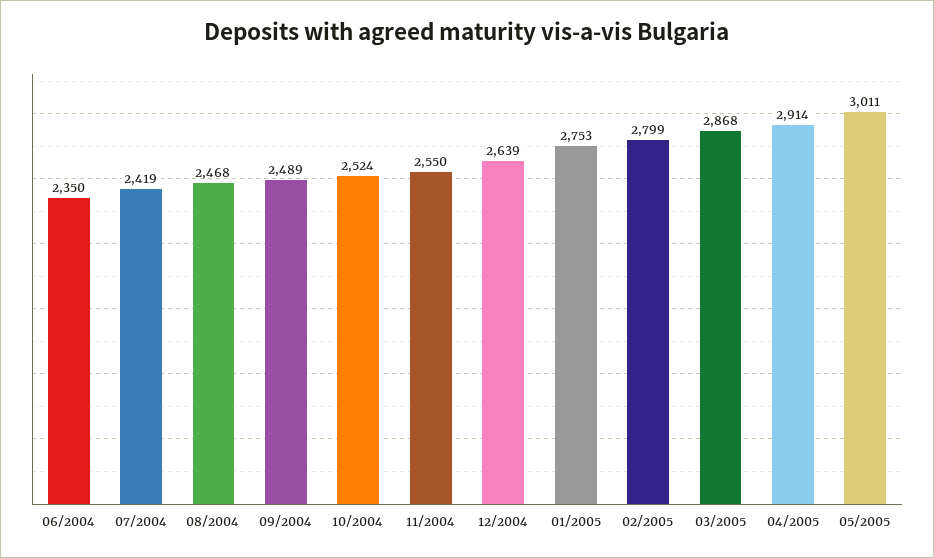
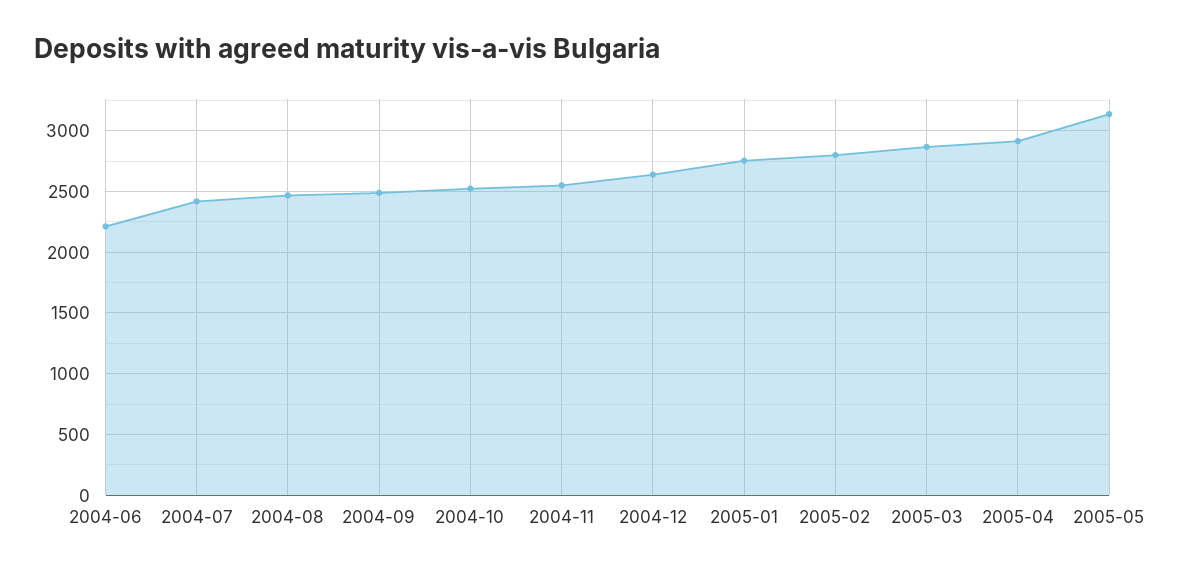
  {
-   "06/2004": 2350,
+   "06/2004": 2200,
    "07/2004": 2419,
    "08/2004": 2468,
    "09/2004": 2489,
    "10/2004": 2524,
    "11/2004": 2550,
    "12/2004": 2639,
    "01/2005": 2753,
    "02/2005": 2799,
    "03/2005": 2868,
    "04/2005": 2914,
-   "05/2005": 3011
+   "05/2005": 3150
  }

